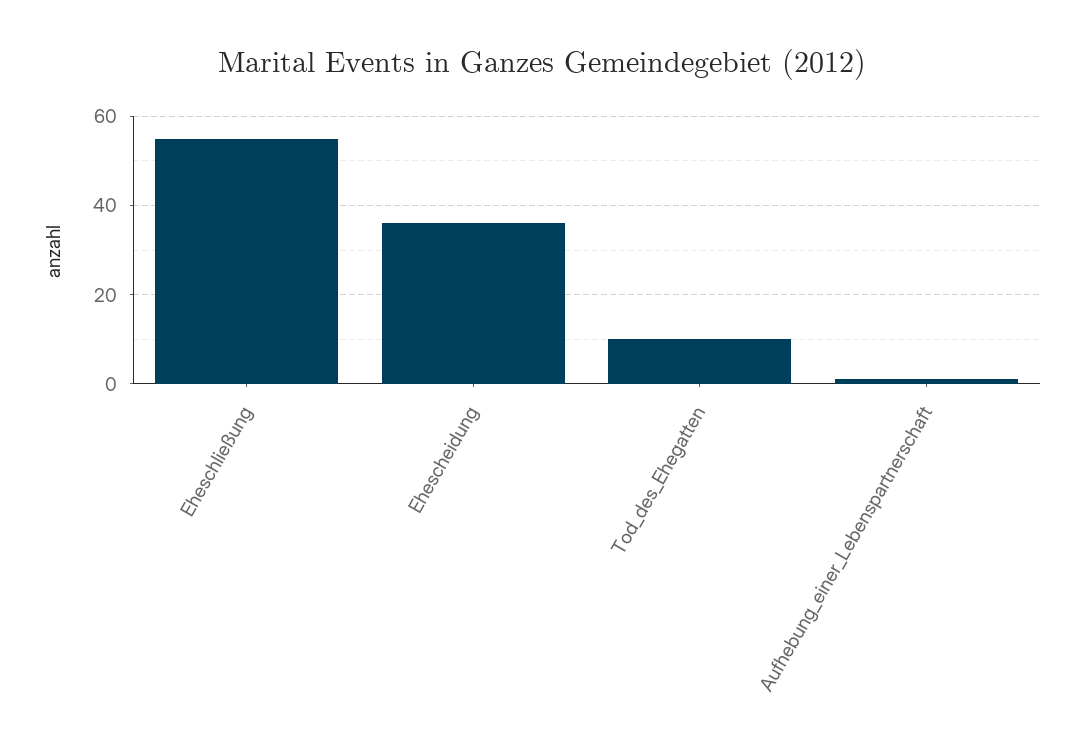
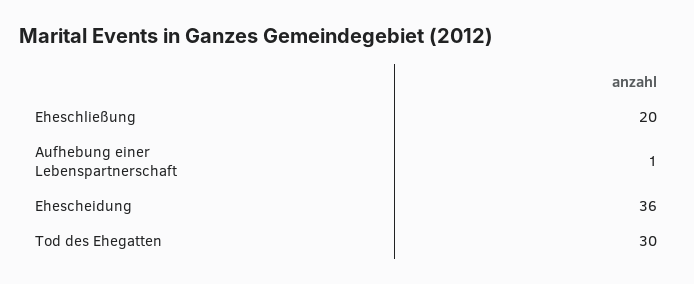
  {
-   "Eheschließung": 55,
+   "Eheschließung": 20,
    "Ehescheidung": 36,
-   "Tod_des_Ehegatten": 10,
+   "Tod_des_Ehegatten": 30,
    "Aufhebung_einer_Lebenspartnerschaft": 1
  }

